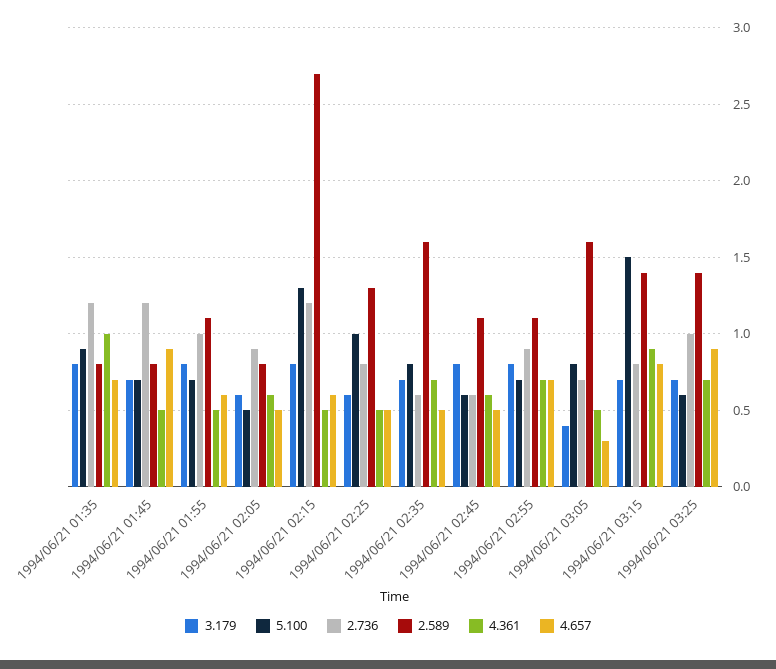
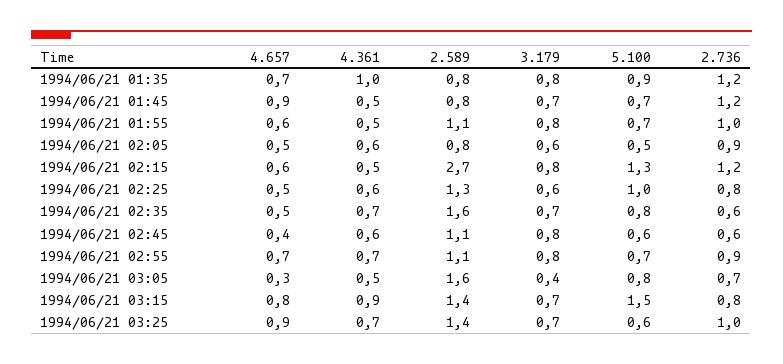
  {
    "3.179": {
      "1994/06/21 01:35": 0.8,
      "1994/06/21 01:45": 0.7,
      "1994/06/21 01:55": 0.8,
      "1994/06/21 02:05": 0.6,
      "1994/06/21 02:15": 0.8,
      "1994/06/21 02:25": 0.6,
      "1994/06/21 02:35": 0.7,
      "1994/06/21 02:45": 0.8,
      "1994/06/21 02:55": 0.8,
      "1994/06/21 03:05": 0.4,
      "1994/06/21 03:15": 0.7,
      "1994/06/21 03:25": 0.7
    },
    "5.100": {
      "1994/06/21 01:35": 0.9,
      "1994/06/21 01:45": 0.7,
      "1994/06/21 01:55": 0.7,
      "1994/06/21 02:05": 0.5,
      "1994/06/21 02:15": 1.3,
      "1994/06/21 02:25": 1,
      "1994/06/21 02:35": 0.8,
      "1994/06/21 02:45": 0.6,
      "1994/06/21 02:55": 0.7,
      "1994/06/21 03:05": 0.8,
      "1994/06/21 03:15": 1.5,
      "1994/06/21 03:25": 0.6
    },
    "2.736": {
      "1994/06/21 01:35": 1.2,
      "1994/06/21 01:45": 1.2,
      "1994/06/21 01:55": 1,
      "1994/06/21 02:05": 0.9,
      "1994/06/21 02:15": 1.2,
      "1994/06/21 02:25": 0.8,
      "1994/06/21 02:35": 0.6,
      "1994/06/21 02:45": 0.6,
      "1994/06/21 02:55": 0.9,
      "1994/06/21 03:05": 0.7,
      "1994/06/21 03:15": 0.8,
      "1994/06/21 03:25": 1
    },
    "2.589": {
      "1994/06/21 01:35": 0.8,
      "1994/06/21 01:45": 0.8,
      "1994/06/21 01:55": 1.1,
      "1994/06/21 02:05": 0.8,
      "1994/06/21 02:15": 2.7,
      "1994/06/21 02:25": 1.3,
      "1994/06/21 02:35": 1.6,
      "1994/06/21 02:45": 1.1,
      "1994/06/21 02:55": 1.1,
      "1994/06/21 03:05": 1.6,
      "1994/06/21 03:15": 1.4,
      "1994/06/21 03:25": 1.4
    },
    "4.361": {
      "1994/06/21 01:35": 1,
      "1994/06/21 01:45": 0.5,
      "1994/06/21 01:55": 0.5,
      "1994/06/21 02:05": 0.6,
      "1994/06/21 02:15": 0.5,
-     "1994/06/21 02:25": 0.5,
+     "1994/06/21 02:25": 0.6,
      "1994/06/21 02:35": 0.7,
      "1994/06/21 02:45": 0.6,
      "1994/06/21 02:55": 0.7,
      "1994/06/21 03:05": 0.5,
      "1994/06/21 03:15": 0.9,
      "1994/06/21 03:25": 0.7
    },
    "4.657": {
      "1994/06/21 01:35": 0.7,
      "1994/06/21 01:45": 0.9,
      "1994/06/21 01:55": 0.6,
      "1994/06/21 02:05": 0.5,
      "1994/06/21 02:15": 0.6,
      "1994/06/21 02:25": 0.5,
      "1994/06/21 02:35": 0.5,
-     "1994/06/21 02:45": 0.5,
+     "1994/06/21 02:45": 0.4,
      "1994/06/21 02:55": 0.7,
      "1994/06/21 03:05": 0.3,
      "1994/06/21 03:15": 0.8,
      "1994/06/21 03:25": 0.9
    }
  }

